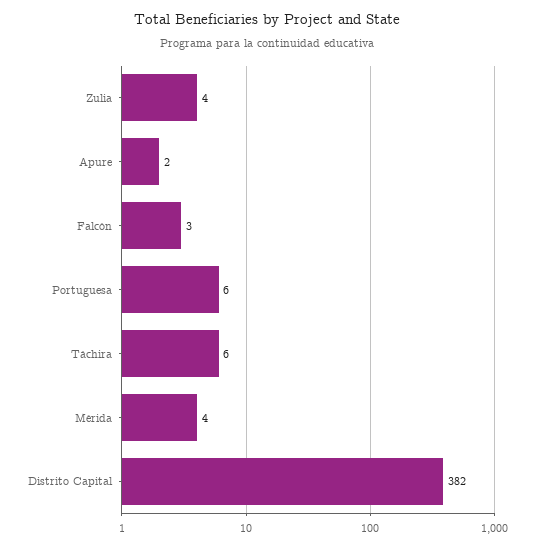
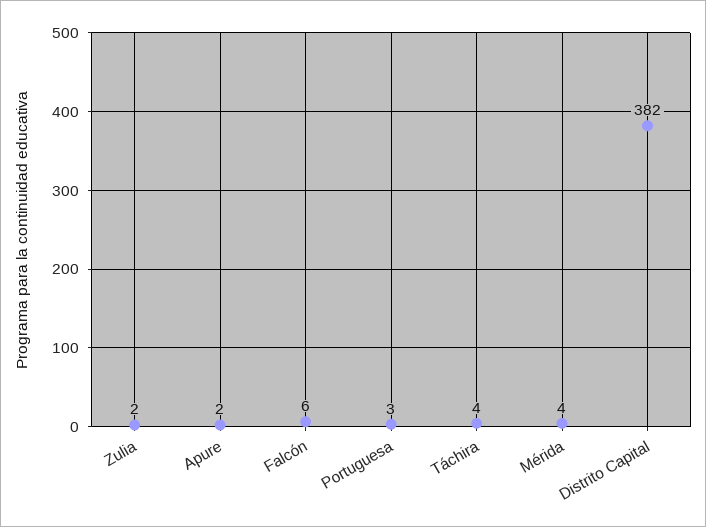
  {
-   "Zulia": 4,
+   "Zulia": 2,
    "Apure": 2,
-   "Falcón": 3,
+   "Falcón": 6,
-   "Portuguesa": 6,
+   "Portuguesa": 3,
-   "Táchira": 6,
+   "Táchira": 4,
    "Mérida": 4,
    "Distrito Capital": 382
  }

